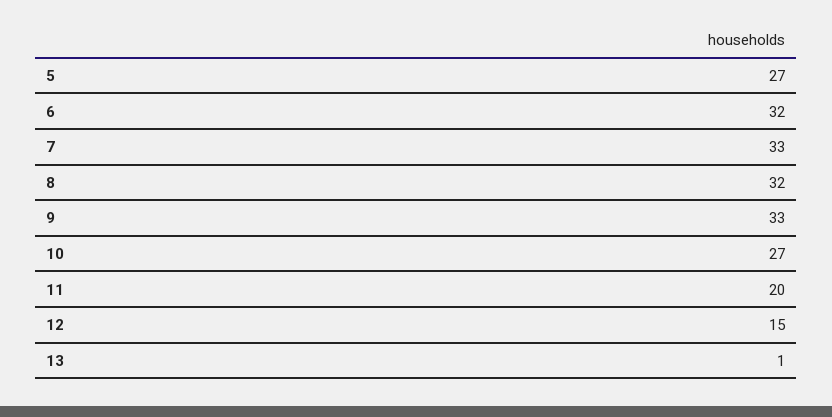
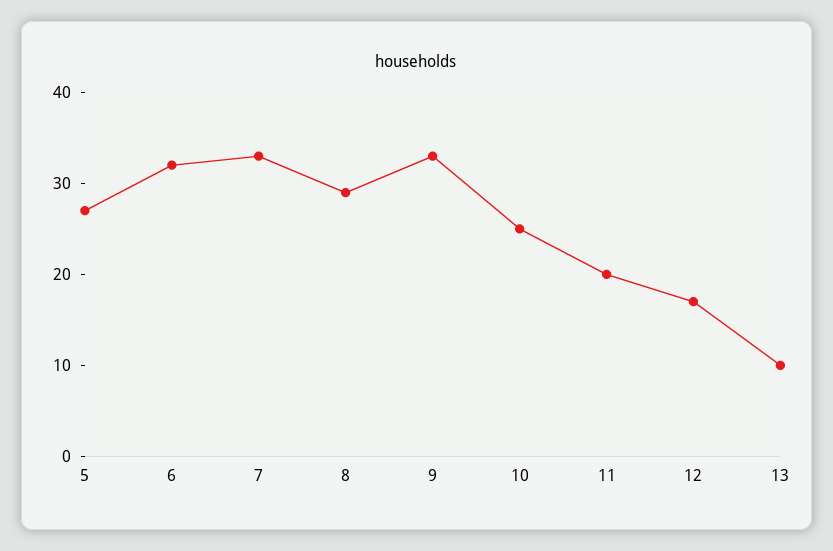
  {
    "5": 27,
    "6": 32,
    "7": 33,
-   "8": 32,
+   "8": 29,
    "9": 33,
-   "10": 27,
+   "10": 25,
    "11": 20,
-   "12": 15,
+   "12": 17,
-   "13": 1
+   "13": 10
  }

